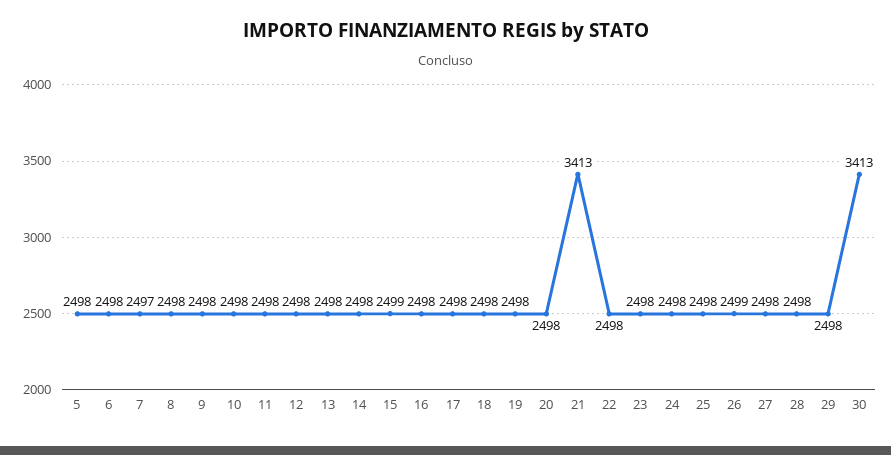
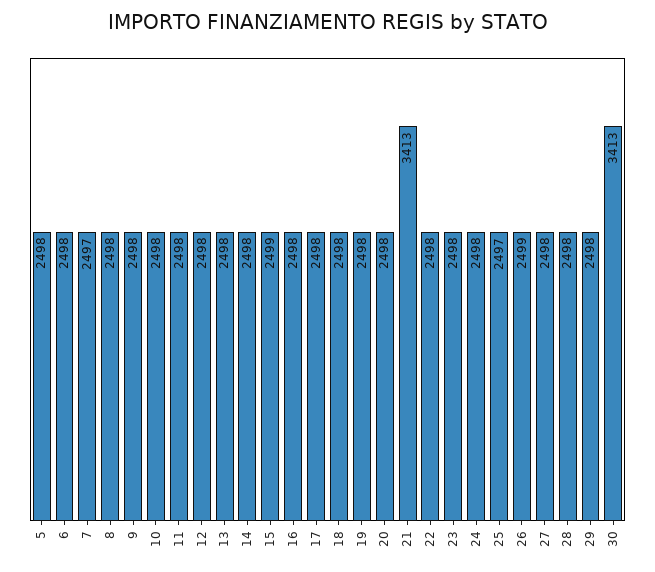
  {
    "5": 2498,
    "6": 2498,
    "7": 2497,
    "8": 2498,
    "9": 2498,
    "10": 2498,
    "11": 2498,
    "12": 2498,
    "13": 2498,
    "14": 2498,
    "15": 2499,
    "16": 2498,
    "17": 2498,
    "18": 2498,
    "19": 2498,
    "20": 2498,
    "21": 3413,
    "22": 2498,
    "23": 2498,
    "24": 2498,
-   "25": 2498,
+   "25": 2497,
    "26": 2499,
    "27": 2498,
    "28": 2498,
    "29": 2498,
    "30": 3413
  }

